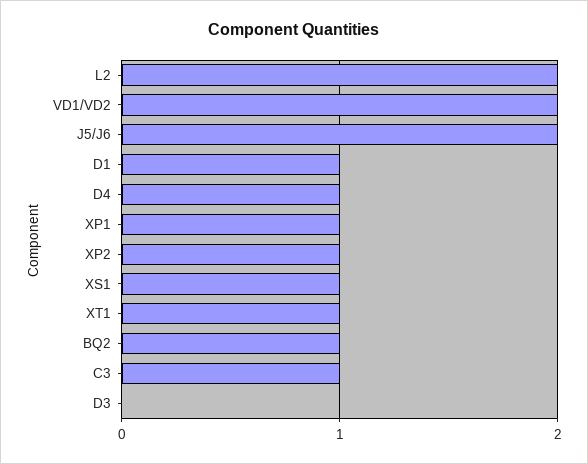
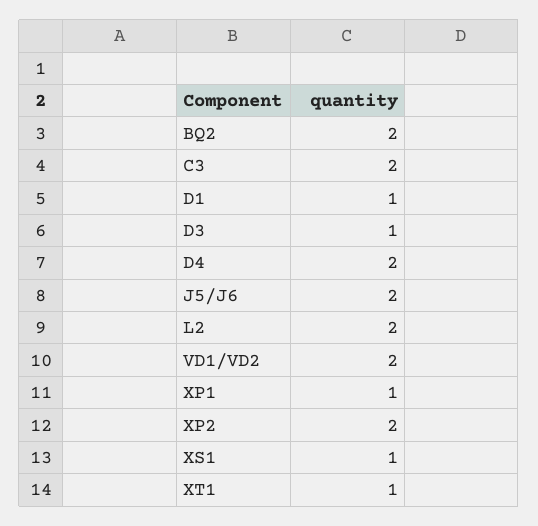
  {
    "L2": 2,
    "VD1/VD2": 2,
    "J5/J6": 2,
    "D1": 1,
-   "D4": 1,
+   "D4": 2,
    "XP1": 1,
-   "XP2": 1,
+   "XP2": 2,
    "XS1": 1,
    "XT1": 1,
-   "BQ2": 1,
+   "BQ2": 2,
-   "C3": 1,
+   "C3": 2,
-   "D3": 0
+   "D3": 1
  }

